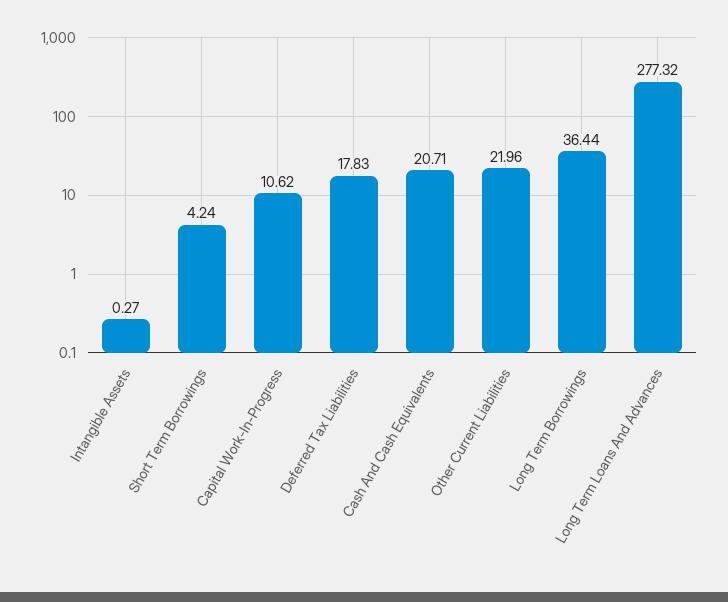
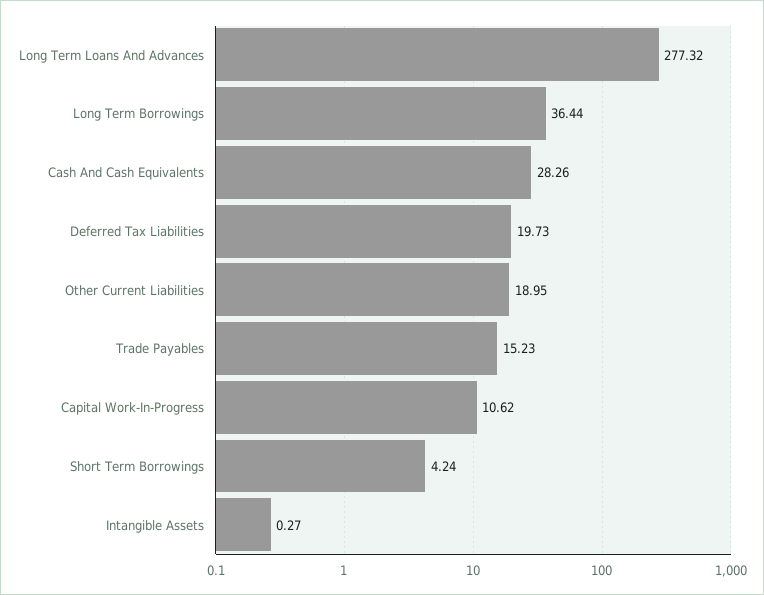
  {
    "Intangible Assets": 0.27,
    "Short Term Borrowings": 4.24,
    "Capital Work-In-Progress": 10.62,
-   "Deferred Tax Liabilities": 17.83,
+   "Deferred Tax Liabilities": 19.73,
-   "Cash And Cash Equivalents": 20.71,
+   "Cash And Cash Equivalents": 28.26,
-   "Other Current Liabilities": 21.96,
+   "Other Current Liabilities": 18.95,
    "Long Term Borrowings": 36.44,
-   "Long Term Loans And Advances": 277.32
+   "Long Term Loans And Advances": 277.32,
+   "Trade Payables": 15.23
  }

